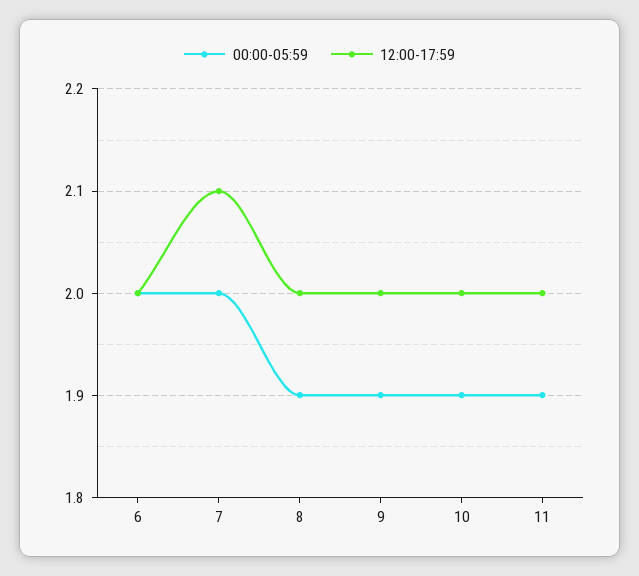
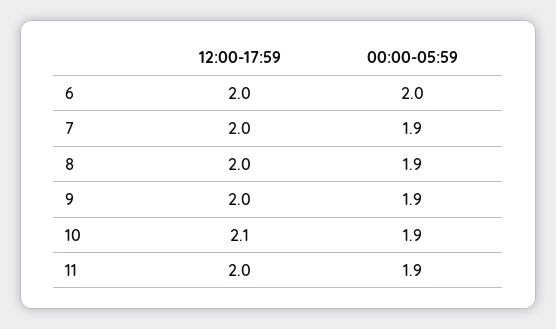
  {
    "00:00-05:59": {
      "6": 2,
-     "7": 2,
+     "7": 1.9,
      "8": 1.9,
      "9": 1.9,
      "10": 1.9,
      "11": 1.9
    },
    "12:00-17:59": {
      "6": 2,
-     "7": 2.1,
+     "7": 2,
      "8": 2,
      "9": 2,
-     "10": 2,
+     "10": 2.1,
      "11": 2
    }
  }

